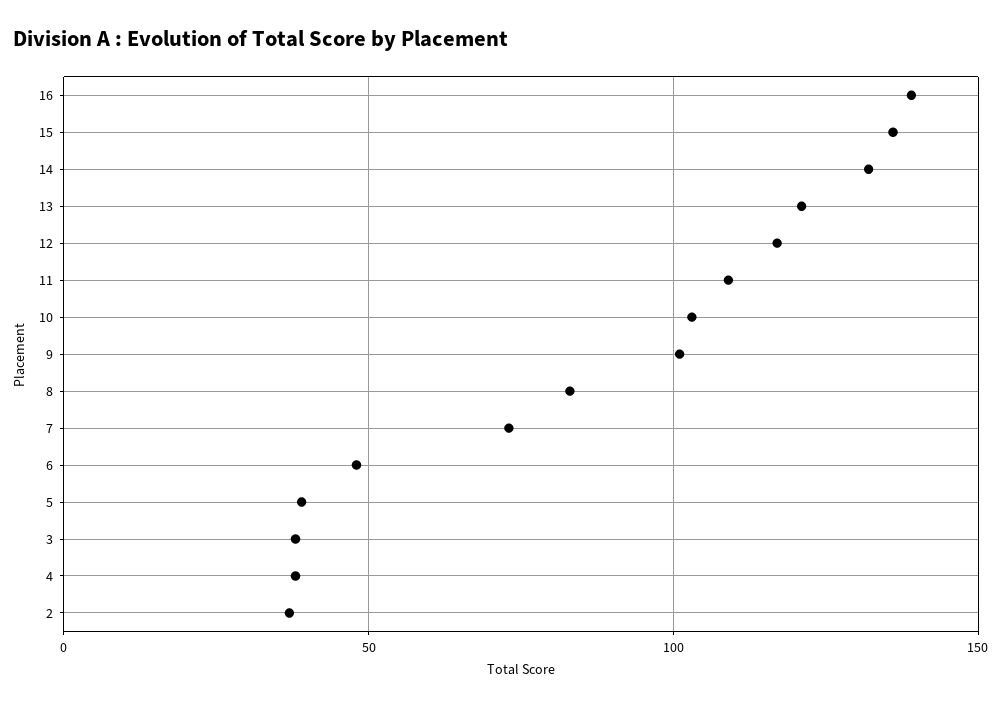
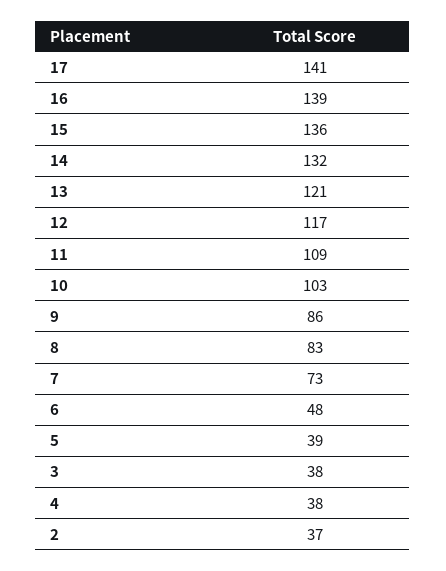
  {
    "16": 139,
    "15": 136,
    "14": 132,
    "13": 121,
    "12": 117,
    "11": 109,
    "10": 103,
-   "9": 100,
+   "9": 86,
    "8": 83,
    "7": 73,
    "6": 48,
    "5": 39,
    "3": 38,
    "4": 38,
-   "2": 37
+   "2": 37,
+   "17": 141
  }

